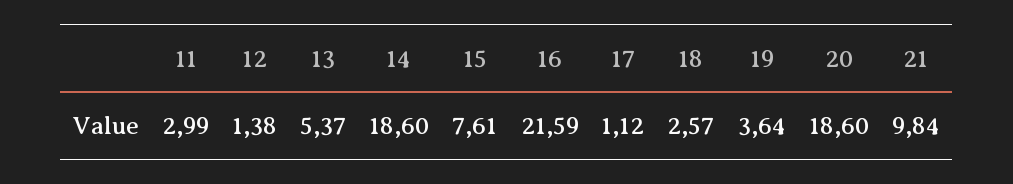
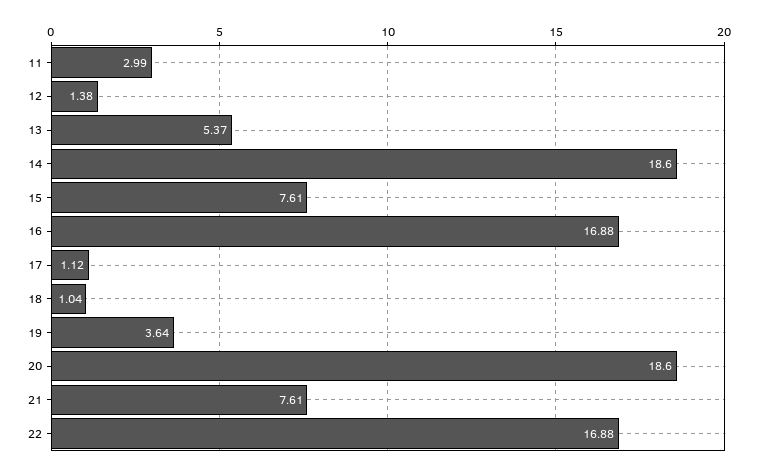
  {
    "11": 2.99,
    "12": 1.38,
    "13": 5.37,
    "14": 18.6,
    "15": 7.61,
-   "16": 21.59,
+   "16": 16.88,
    "17": 1.12,
-   "18": 2.57,
+   "18": 1.04,
    "19": 3.64,
    "20": 18.6,
-   "21": 9.84
+   "21": 7.61,
+   "22": 16.88
  }

